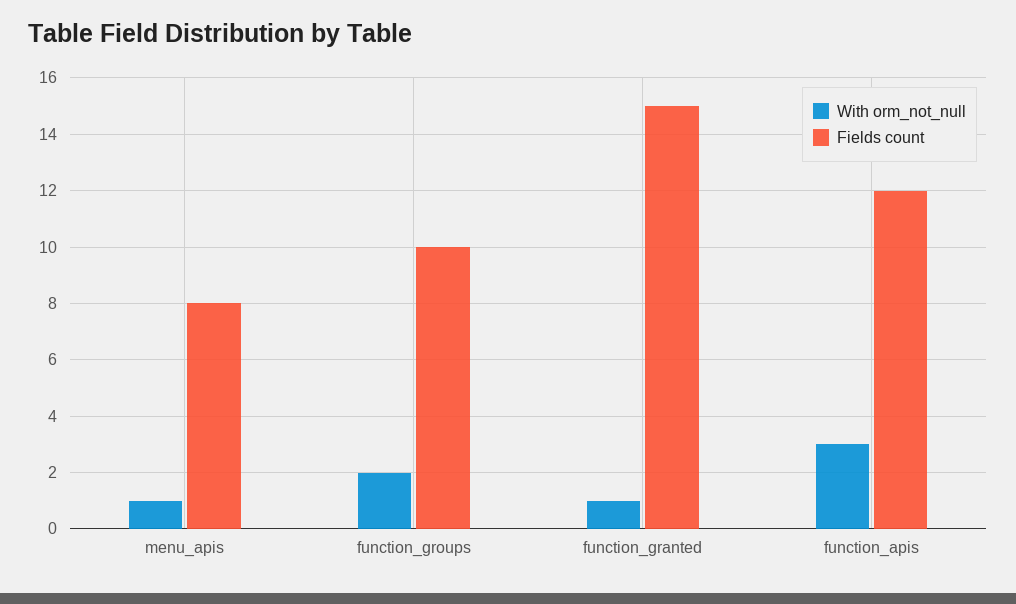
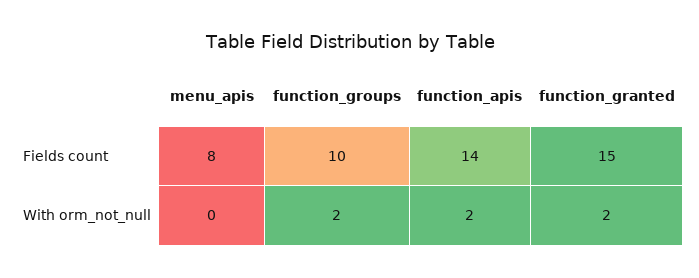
  {
    "With orm_not_null": {
-     "menu_apis": 1,
+     "menu_apis": 0,
      "function_groups": 2,
-     "function_granted": 1,
+     "function_granted": 2,
-     "function_apis": 3
+     "function_apis": 2
    },
    "Fields count": {
      "menu_apis": 8,
      "function_groups": 10,
      "function_granted": 15,
-     "function_apis": 12
+     "function_apis": 14
    }
  }

